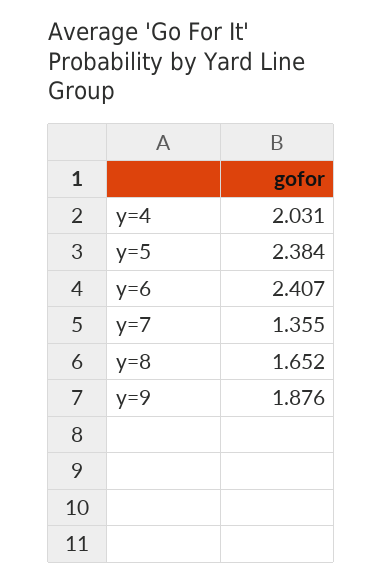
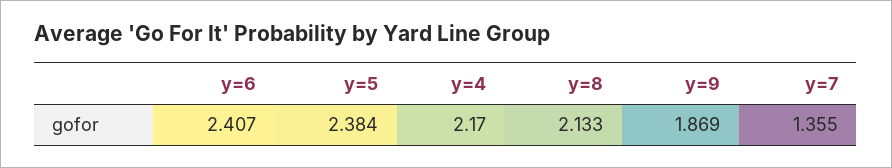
  {
-   "y=4": 2.031,
+   "y=4": 2.17,
    "y=5": 2.384,
    "y=6": 2.407,
    "y=7": 1.355,
-   "y=8": 1.652,
+   "y=8": 2.133,
-   "y=9": 1.876
+   "y=9": 1.869
  }

